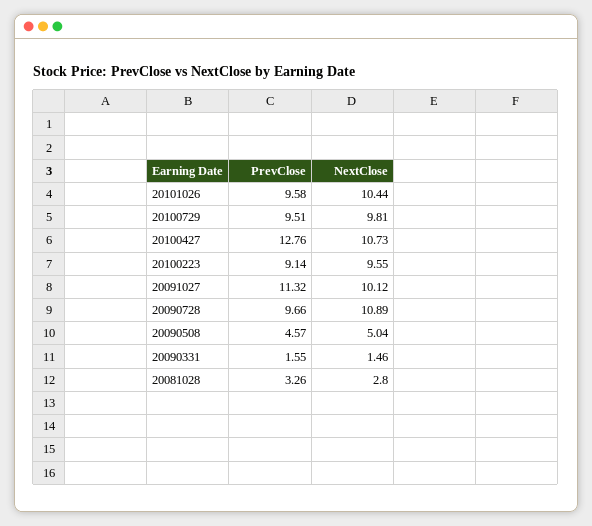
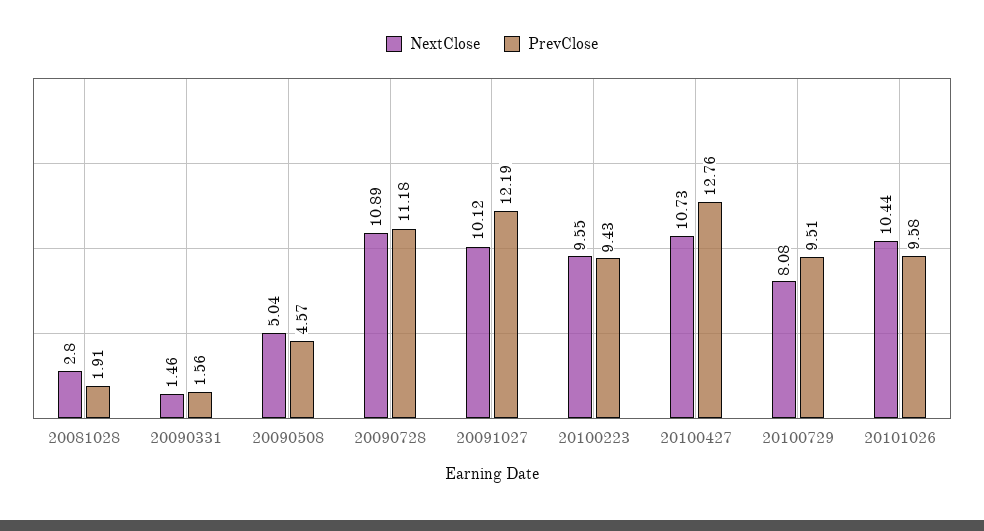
  {
    "PrevClose": {
      "20101026": 9.58,
      "20100729": 9.51,
      "20100427": 12.76,
-     "20100223": 9.14,
+     "20100223": 9.43,
-     "20091027": 11.32,
+     "20091027": 12.19,
-     "20090728": 9.66,
+     "20090728": 11.18,
      "20090508": 4.57,
-     "20090331": 1.55,
+     "20090331": 1.56,
-     "20081028": 3.26
+     "20081028": 1.91
    },
    "NextClose": {
      "20101026": 10.44,
-     "20100729": 9.81,
+     "20100729": 8.08,
      "20100427": 10.73,
      "20100223": 9.55,
      "20091027": 10.12,
      "20090728": 10.89,
      "20090508": 5.04,
      "20090331": 1.46,
      "20081028": 2.8
    }
  }

